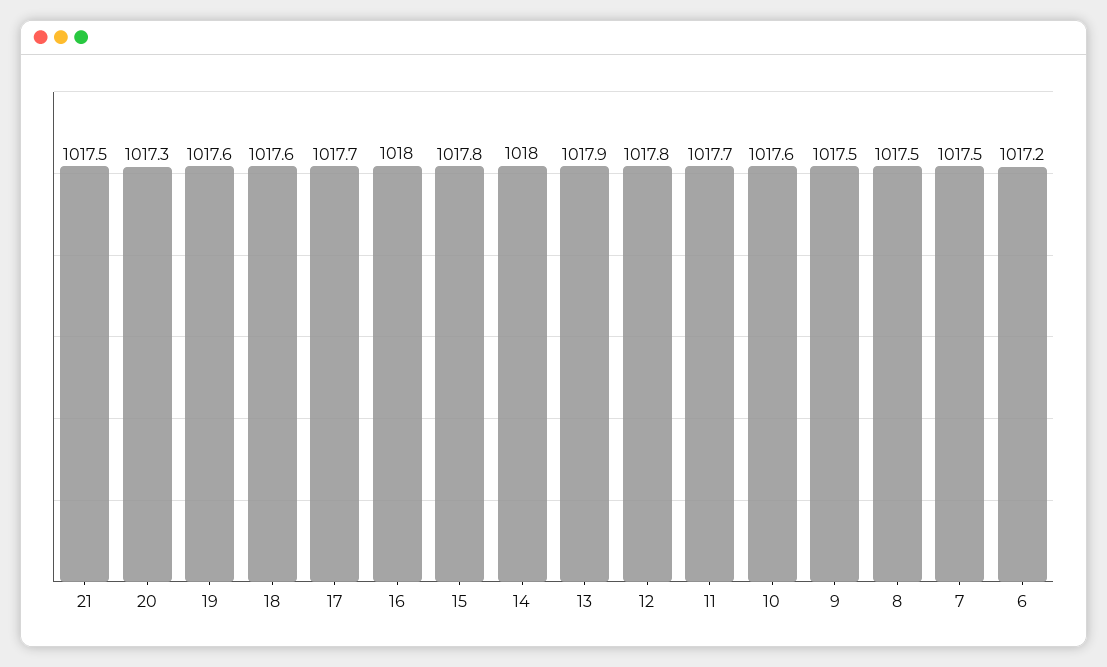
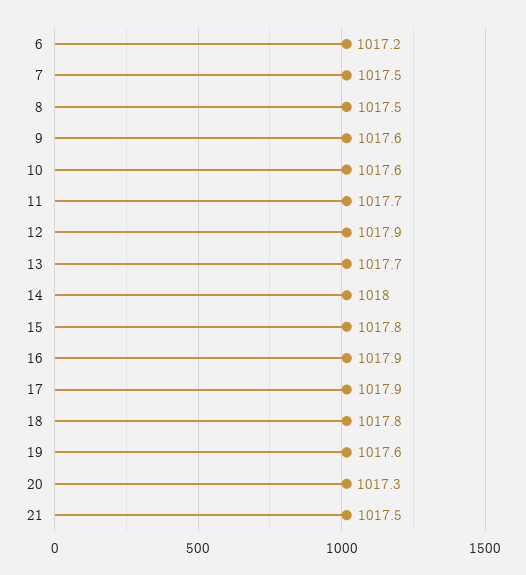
  {
    "21": 1017.5,
    "20": 1017.3,
    "19": 1017.6,
-   "18": 1017.6,
+   "18": 1017.8,
-   "17": 1017.7,
+   "17": 1017.9,
-   "16": 1018,
+   "16": 1017.9,
    "15": 1017.8,
    "14": 1018,
-   "13": 1017.9,
+   "13": 1017.7,
-   "12": 1017.8,
+   "12": 1017.9,
    "11": 1017.7,
    "10": 1017.6,
-   "9": 1017.5,
+   "9": 1017.6,
    "8": 1017.5,
    "7": 1017.5,
    "6": 1017.2
  }

